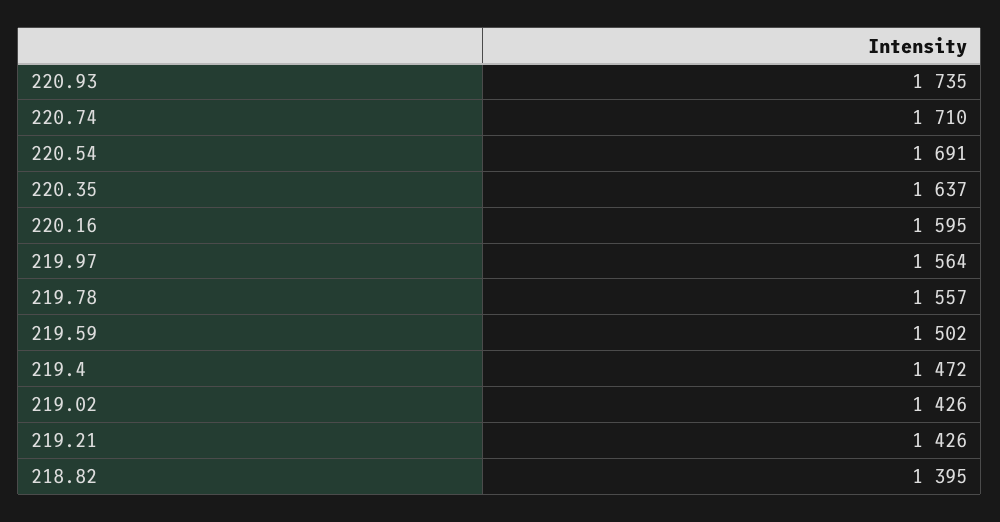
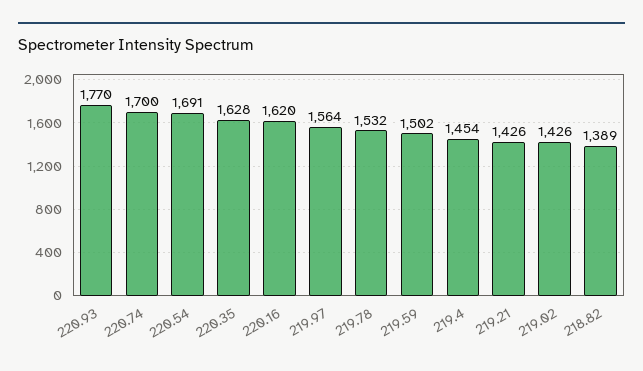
  {
-   "220.93": 1735,
+   "220.93": 1770,
-   "220.74": 1710,
+   "220.74": 1700,
    "220.54": 1691,
-   "220.35": 1637,
+   "220.35": 1628,
-   "220.16": 1595,
+   "220.16": 1620,
    "219.97": 1564,
-   "219.78": 1557,
+   "219.78": 1532,
    "219.59": 1502,
-   "219.4": 1472,
+   "219.4": 1454,
    "219.02": 1426,
    "219.21": 1426,
-   "218.82": 1395
+   "218.82": 1389
  }

